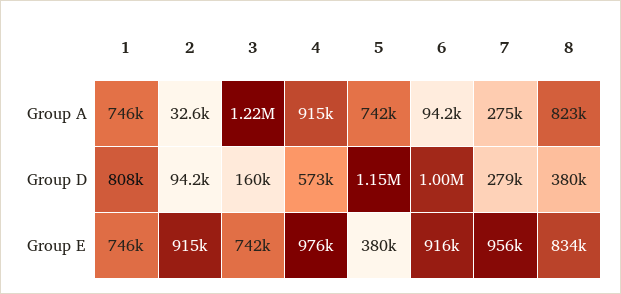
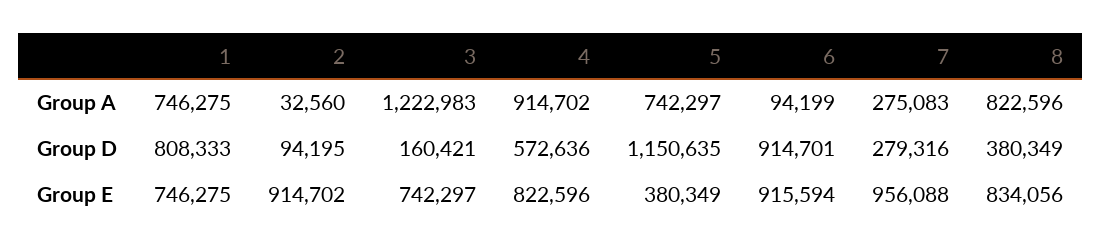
  {
    "1": {
      "Group A": 746275,
      "Group D": 808333,
      "Group E": 746275
    },
    "2": {
      "Group A": 32560,
      "Group D": 94195,
      "Group E": 914702
    },
    "3": {
      "Group A": 1222983,
      "Group D": 160421,
      "Group E": 742297
    },
    "4": {
      "Group A": 914702,
      "Group D": 572636,
-     "Group E": 976000
+     "Group E": 822596
    },
    "5": {
      "Group A": 742297,
      "Group D": 1150635,
      "Group E": 380349
    },
    "6": {
      "Group A": 94199,
-     "Group D": 1000000,
+     "Group D": 914701,
      "Group E": 915594
    },
    "7": {
      "Group A": 275083,
      "Group D": 279316,
      "Group E": 956088
    },
    "8": {
      "Group A": 822596,
      "Group D": 380349,
      "Group E": 834056
    }
  }

